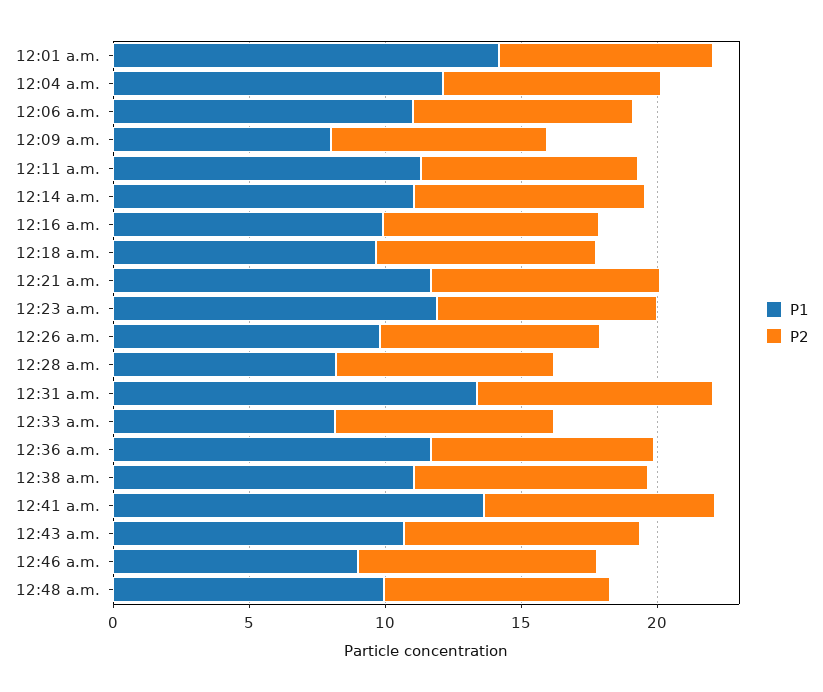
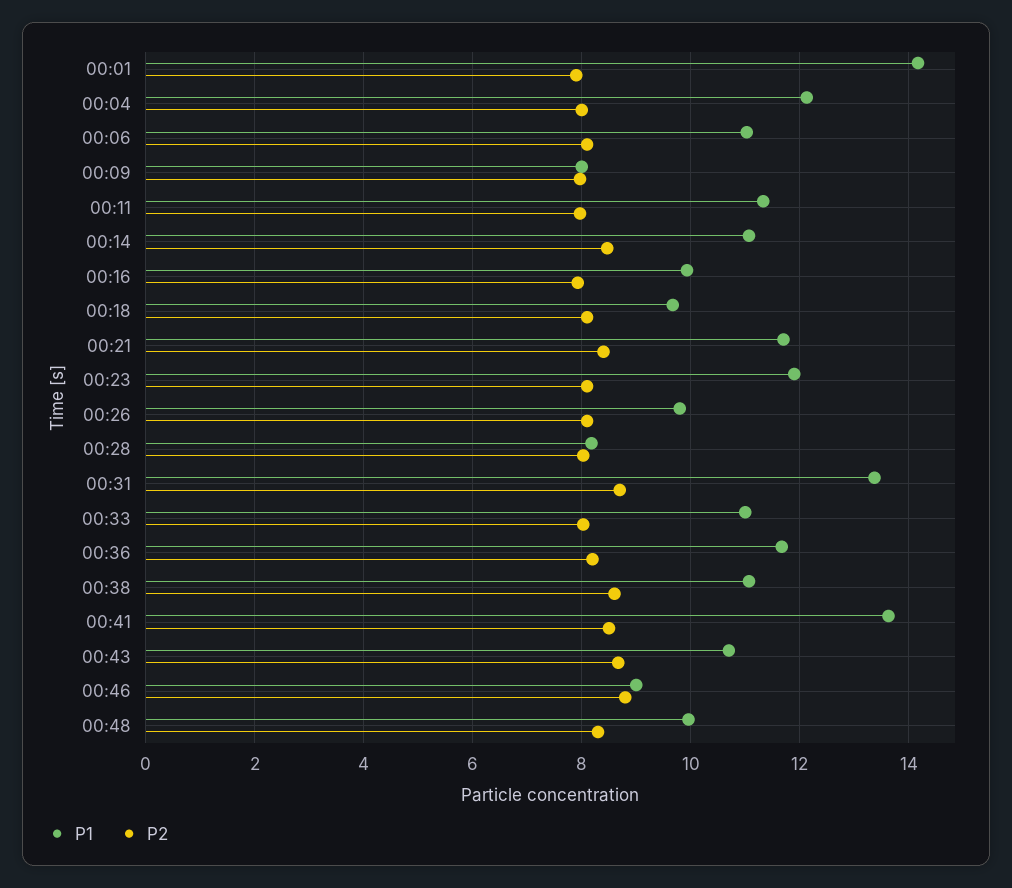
  {
    "P1": {
      "12:01 a.m.": 14.2,
      "12:04 a.m.": 12.2,
      "12:06 a.m.": 11,
      "12:09 a.m.": 8,
      "12:11 a.m.": 11.4,
      "12:14 a.m.": 11,
      "12:16 a.m.": 10,
      "12:18 a.m.": 9.6,
      "12:21 a.m.": 11.8,
      "12:23 a.m.": 12,
      "12:26 a.m.": 9.8,
      "12:28 a.m.": 8.2,
      "12:31 a.m.": 13.4,
-     "12:33 a.m.": 8,
+     "12:33 a.m.": 11,
      "12:36 a.m.": 11.6,
      "12:38 a.m.": 11,
      "12:41 a.m.": 13.6,
      "12:43 a.m.": 10.8,
      "12:46 a.m.": 9,
      "12:48 a.m.": 10
    },
    "P2": {
      "12:01 a.m.": 8,
      "12:04 a.m.": 8,
      "12:06 a.m.": 8.2,
      "12:09 a.m.": 8,
      "12:11 a.m.": 8,
      "12:14 a.m.": 8.4,
      "12:16 a.m.": 8,
      "12:18 a.m.": 8.2,
      "12:21 a.m.": 8.4,
      "12:23 a.m.": 8.2,
      "12:26 a.m.": 8.2,
      "12:28 a.m.": 8,
      "12:31 a.m.": 8.8,
      "12:33 a.m.": 8,
      "12:36 a.m.": 8.2,
      "12:38 a.m.": 8.6,
      "12:41 a.m.": 8.6,
      "12:43 a.m.": 8.6,
      "12:46 a.m.": 8.8,
      "12:48 a.m.": 8.4
    }
  }

